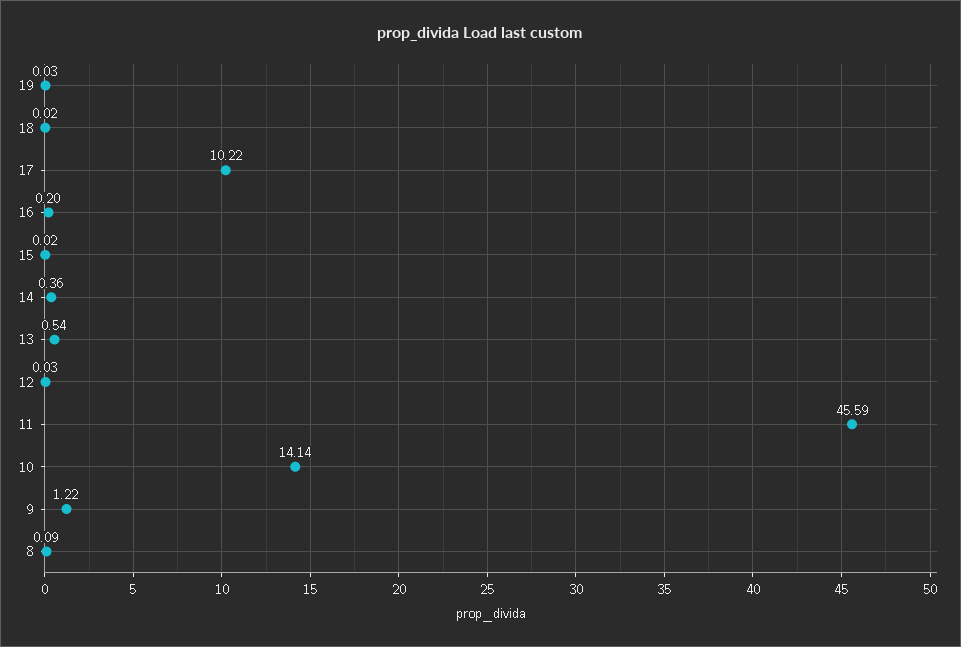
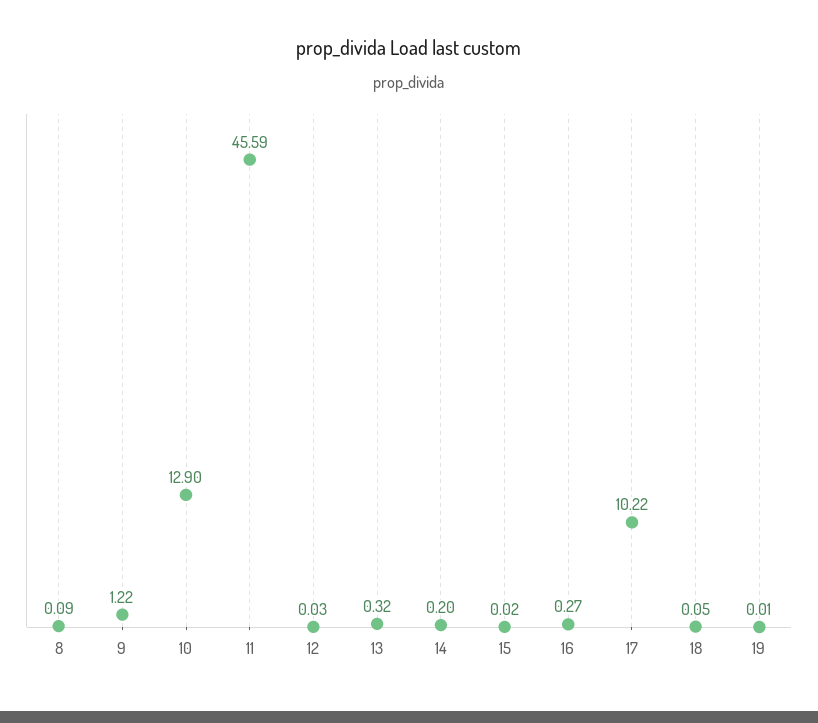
  {
-   "19": 0.03,
+   "19": 0.01,
-   "18": 0.02,
+   "18": 0.05,
    "17": 10.22,
-   "16": 0.2,
+   "16": 0.27,
    "15": 0.02,
-   "14": 0.36,
+   "14": 0.2,
-   "13": 0.54,
+   "13": 0.32,
    "12": 0.03,
    "11": 45.59,
-   "10": 14.14,
+   "10": 12.9,
    "9": 1.22,
    "8": 0.09
  }

